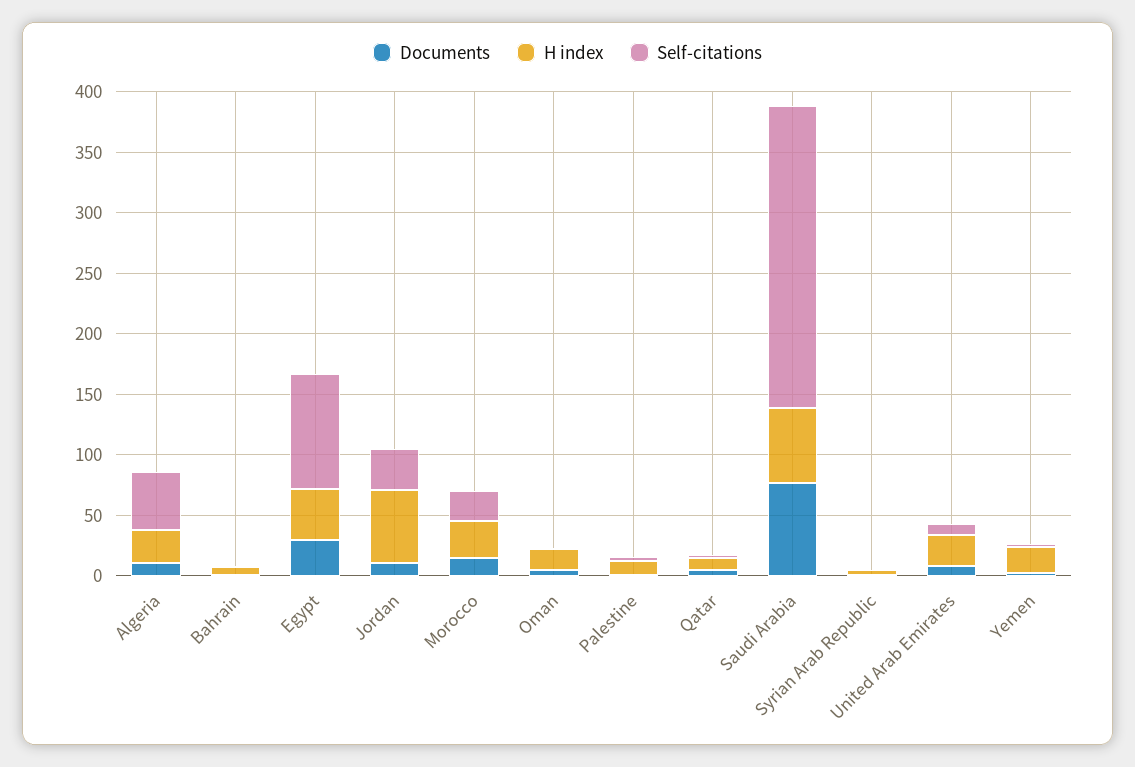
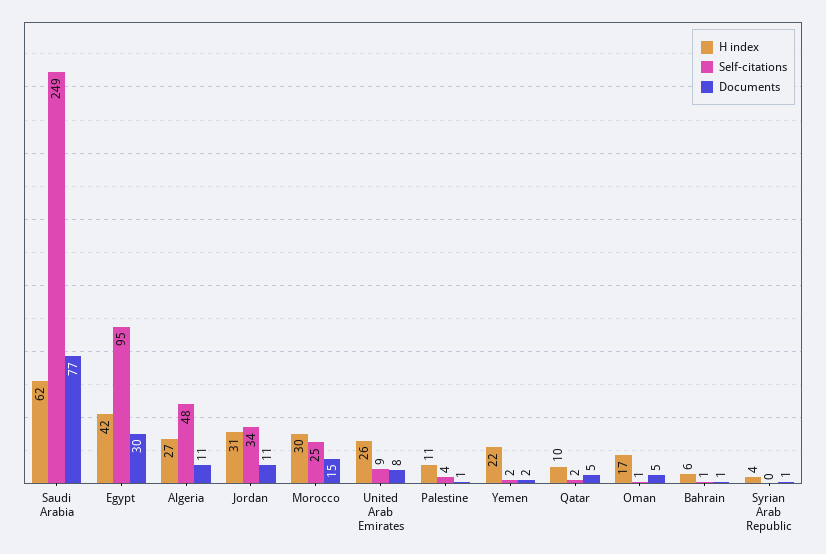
  {
    "Documents": {
      "Algeria": 11,
      "Bahrain": 1,
      "Egypt": 30,
      "Jordan": 11,
      "Morocco": 15,
      "Oman": 5,
      "Palestine": 1,
      "Qatar": 5,
      "Saudi Arabia": 77,
      "Syrian Arab Republic": 1,
      "United Arab Emirates": 8,
      "Yemen": 2
    },
    "H index": {
      "Algeria": 27,
      "Bahrain": 6,
      "Egypt": 42,
-     "Jordan": 60,
+     "Jordan": 31,
      "Morocco": 30,
      "Oman": 17,
      "Palestine": 11,
      "Qatar": 10,
      "Saudi Arabia": 62,
      "Syrian Arab Republic": 4,
      "United Arab Emirates": 26,
      "Yemen": 22
    },
    "Self-citations": {
      "Algeria": 48,
      "Bahrain": 1,
      "Egypt": 95,
      "Jordan": 34,
      "Morocco": 25,
      "Oman": 1,
      "Palestine": 4,
      "Qatar": 2,
      "Saudi Arabia": 249,
      "Syrian Arab Republic": 0,
      "United Arab Emirates": 9,
      "Yemen": 2
    }
  }

